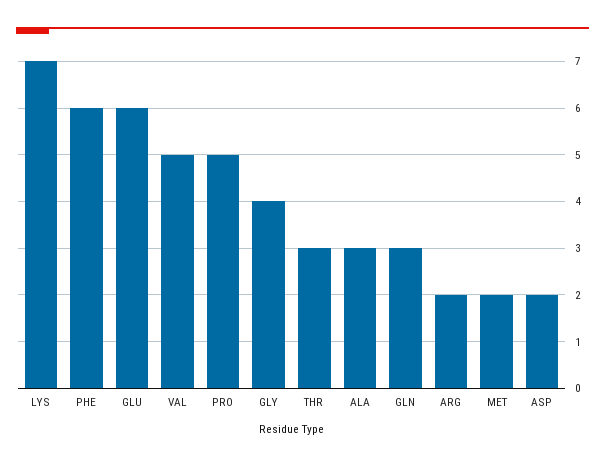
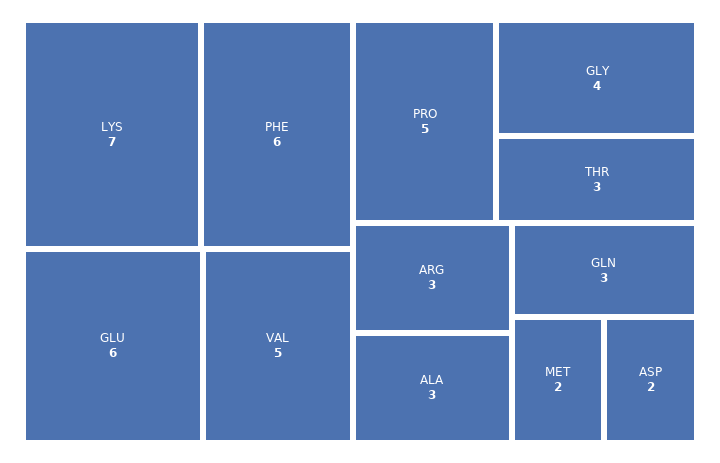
  {
    "LYS": 7,
    "PHE": 6,
    "GLU": 6,
    "VAL": 5,
    "PRO": 5,
    "GLY": 4,
    "THR": 3,
    "ALA": 3,
    "GLN": 3,
-   "ARG": 2,
+   "ARG": 3,
    "MET": 2,
    "ASP": 2
  }

